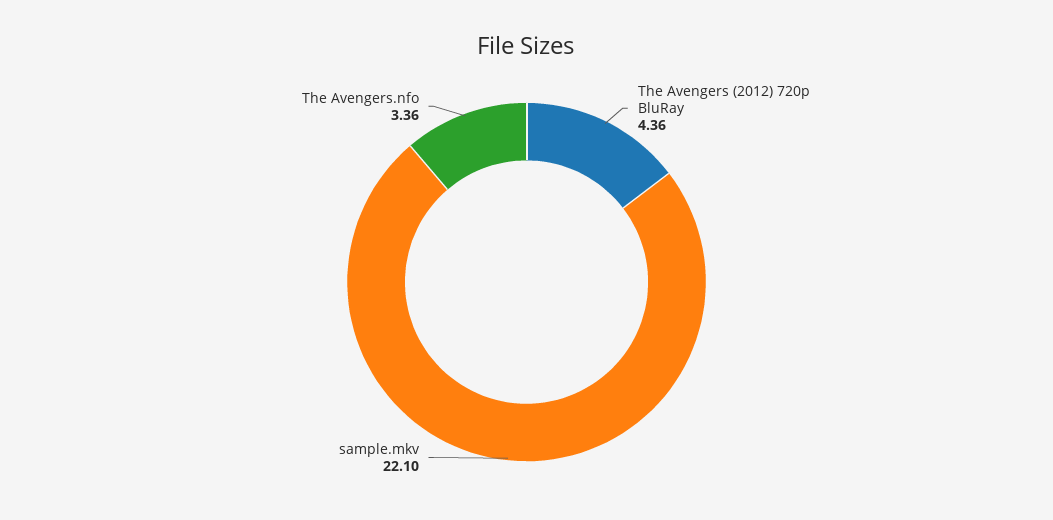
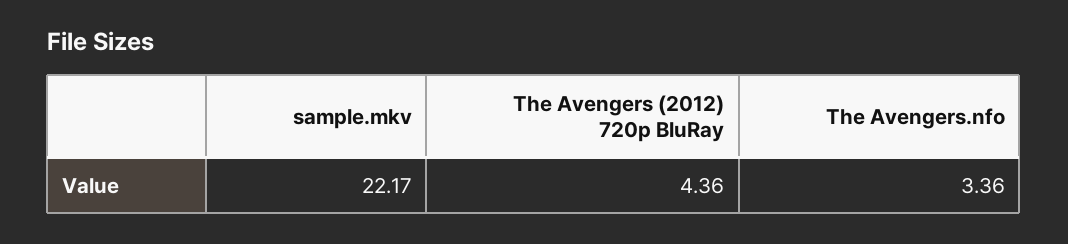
  {
    "The Avengers (2012) 720p BluRay": 4.36,
-   "sample.mkv": 22.1,
+   "sample.mkv": 22.17,
    "The Avengers.nfo": 3.36
  }

